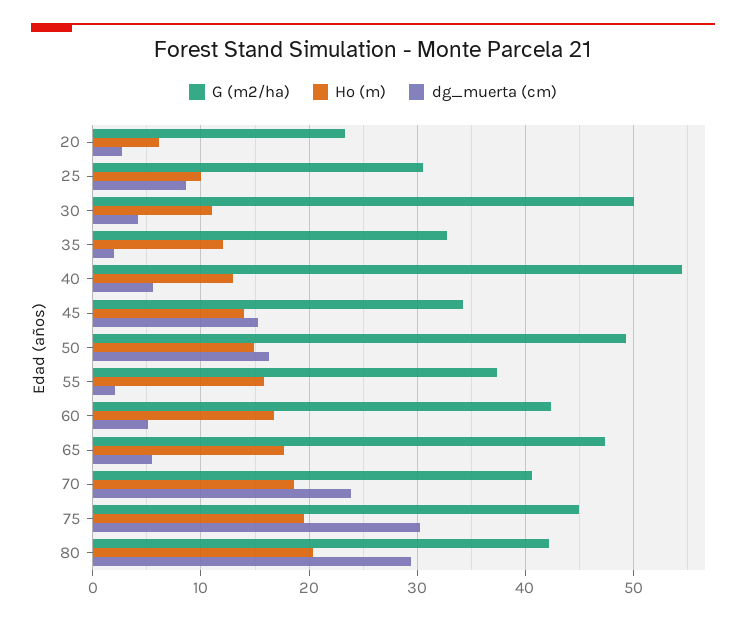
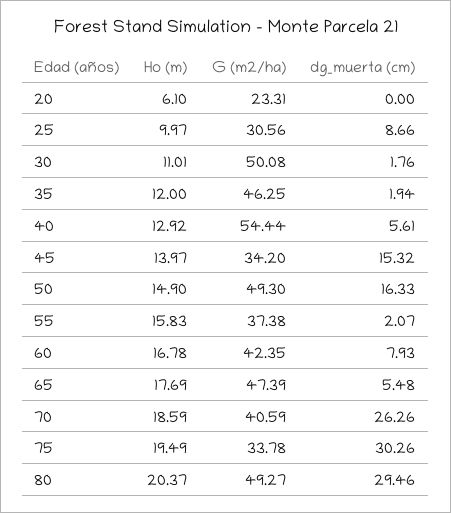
  {
    "G (m2/ha)": {
      "20": 23.31,
      "25": 30.56,
      "30": 50.08,
-     "35": 33,
+     "35": 46.25,
      "40": 54.44,
      "45": 34.2,
      "50": 49.3,
      "55": 37.38,
      "60": 42.35,
      "65": 47.39,
      "70": 40.59,
-     "75": 45,
+     "75": 33.78,
-     "80": 42
+     "80": 49.27
    },
    "Ho (m)": {
      "20": 6.1,
      "25": 9.97,
      "30": 11.01,
      "35": 12,
      "40": 12.92,
      "45": 13.97,
      "50": 14.9,
      "55": 15.83,
      "60": 16.78,
      "65": 17.69,
      "70": 18.59,
      "75": 19.49,
      "80": 20.37
    },
    "dg_muerta (cm)": {
-     "20": 3,
+     "20": 0,
      "25": 8.66,
-     "30": 4,
+     "30": 1.76,
      "35": 1.94,
      "40": 5.61,
      "45": 15.32,
      "50": 16.33,
      "55": 2.07,
-     "60": 5,
+     "60": 7.93,
      "65": 5.48,
-     "70": 24,
+     "70": 26.26,
      "75": 30.26,
      "80": 29.46
    }
  }

